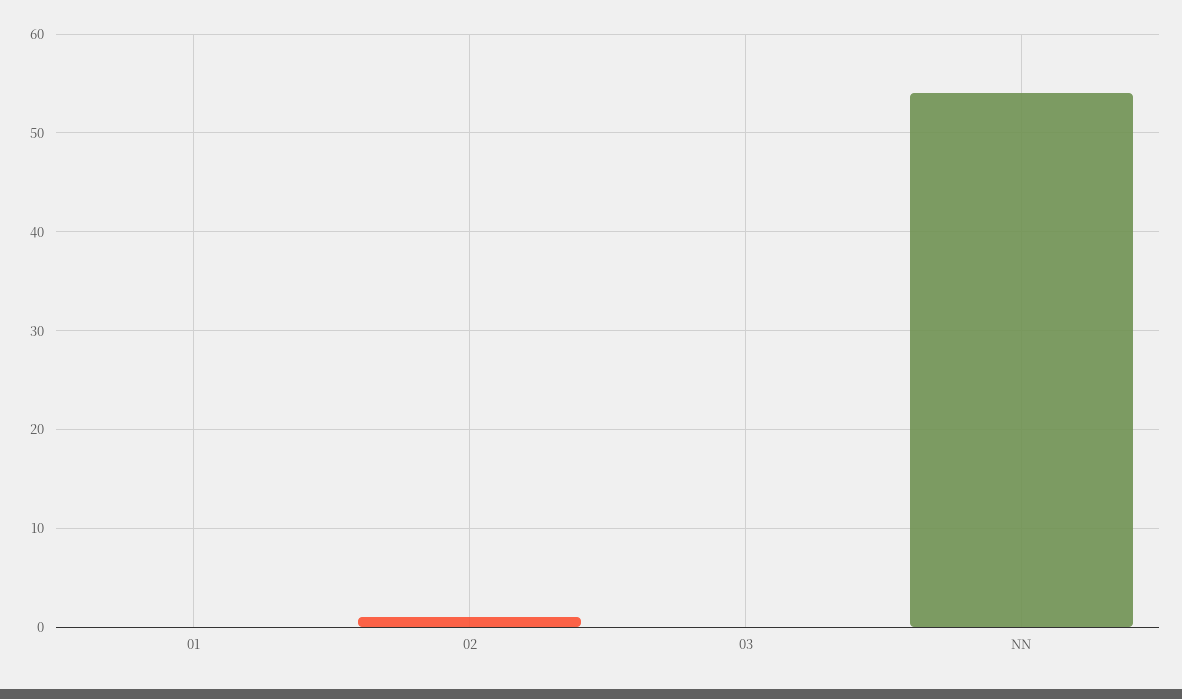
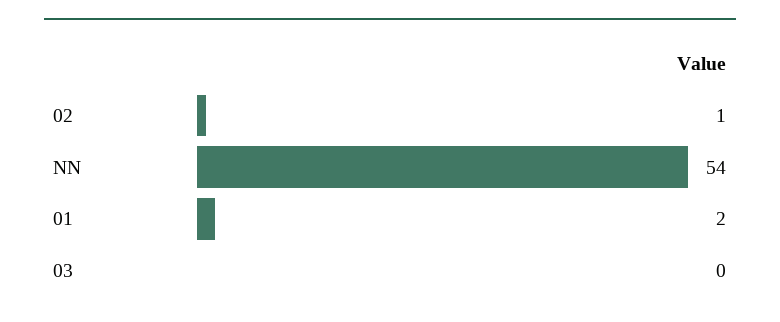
  {
-   "01": 0,
+   "01": 2,
    "02": 1,
    "03": 0,
    "NN": 54
  }

